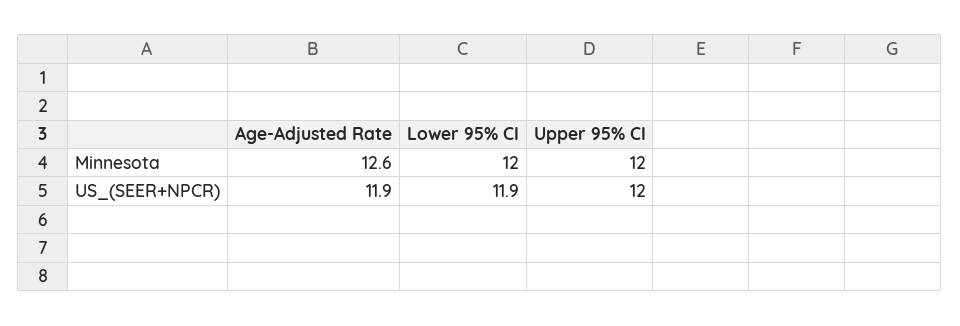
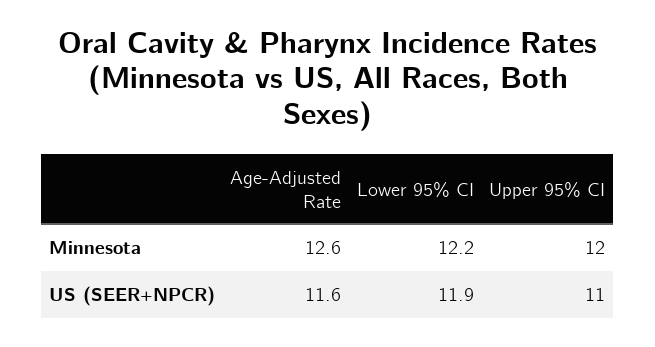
  {
    "Age-Adjusted Rate": {
      "Minnesota": 12.6,
-     "US_(SEER+NPCR)": 11.9
+     "US_(SEER+NPCR)": 11.6
    },
    "Lower 95% CI": {
-     "Minnesota": 12,
+     "Minnesota": 12.2,
      "US_(SEER+NPCR)": 11.9
    },
    "Upper 95% CI": {
      "Minnesota": 12,
-     "US_(SEER+NPCR)": 12
+     "US_(SEER+NPCR)": 11
    }
  }

